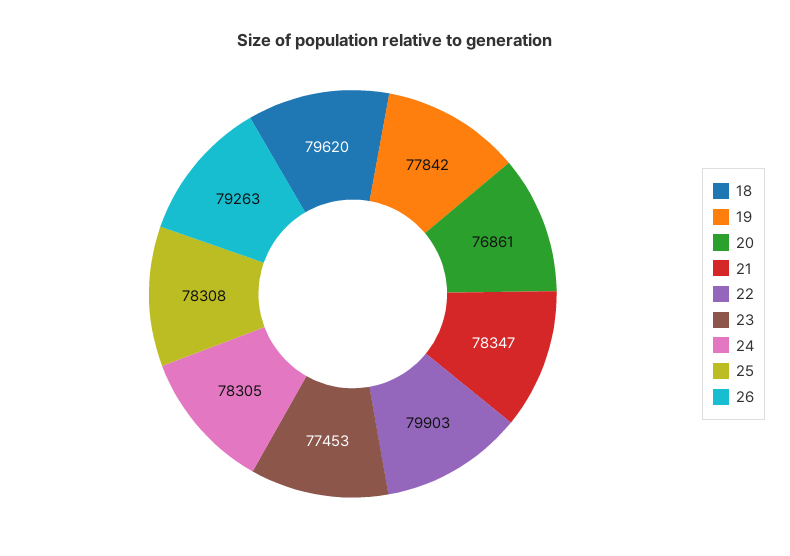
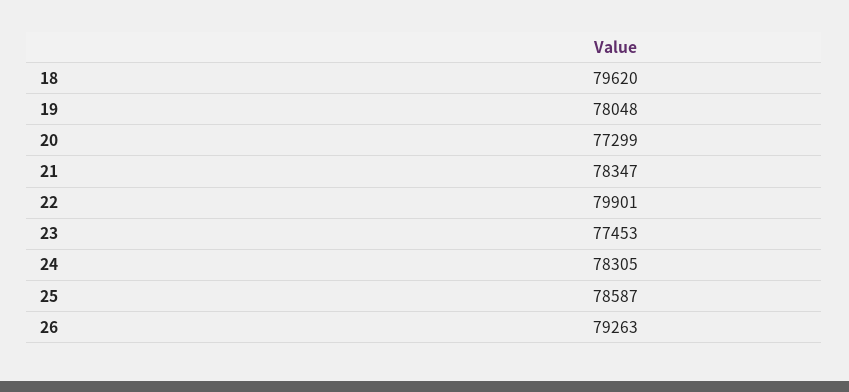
  {
    "18": 79620,
-   "19": 77842,
+   "19": 78048,
-   "20": 76861,
+   "20": 77299,
    "21": 78347,
-   "22": 79903,
+   "22": 79901,
    "23": 77453,
    "24": 78305,
-   "25": 78308,
+   "25": 78587,
    "26": 79263
  }

